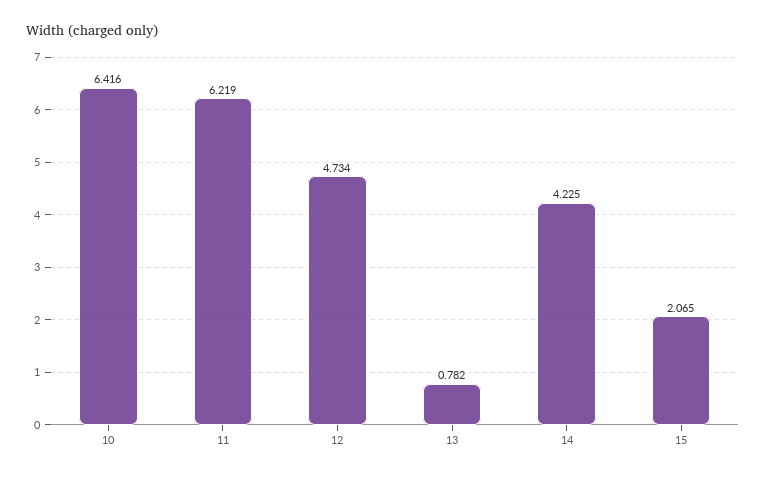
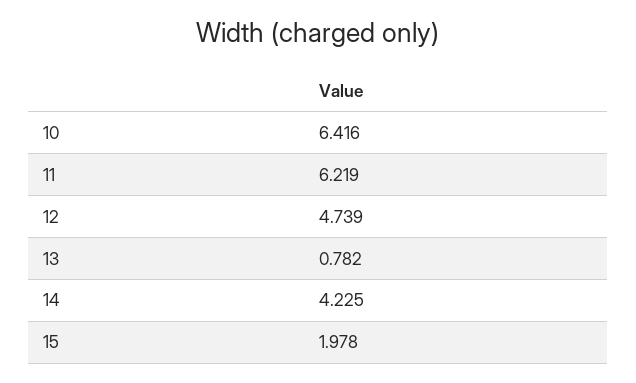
  {
    "10": 6.416,
    "11": 6.219,
-   "12": 4.734,
+   "12": 4.739,
    "13": 0.782,
    "14": 4.225,
-   "15": 2.065
+   "15": 1.978
  }

